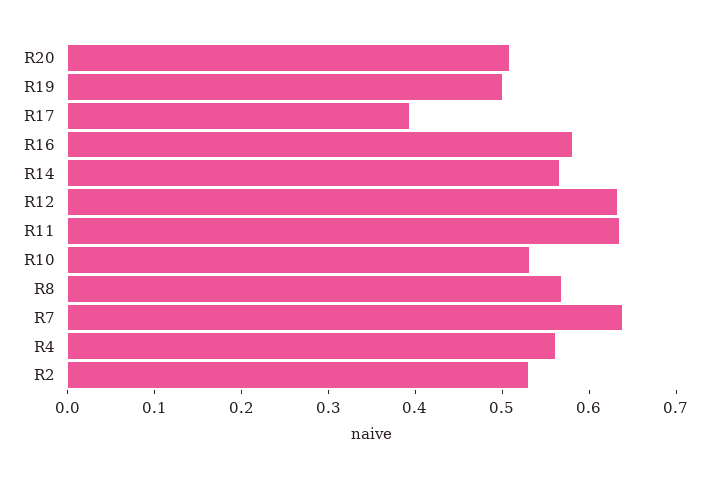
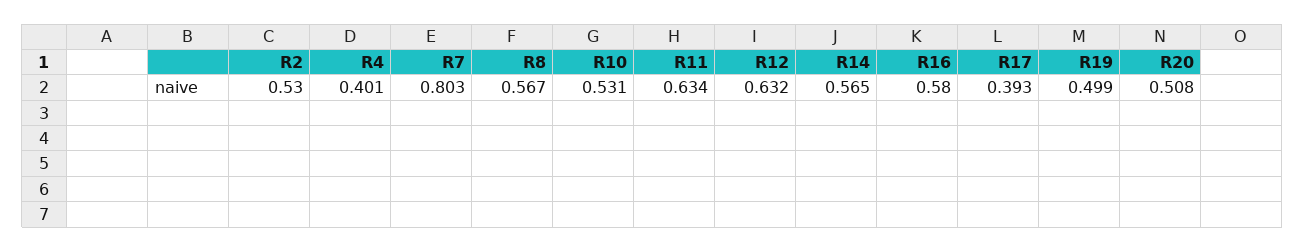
  {
    "R20": 0.508,
    "R19": 0.499,
    "R17": 0.393,
    "R16": 0.58,
    "R14": 0.565,
    "R12": 0.632,
    "R11": 0.634,
    "R10": 0.531,
    "R8": 0.567,
-   "R7": 0.64,
+   "R7": 0.803,
-   "R4": 0.56,
+   "R4": 0.401,
    "R2": 0.53
  }

